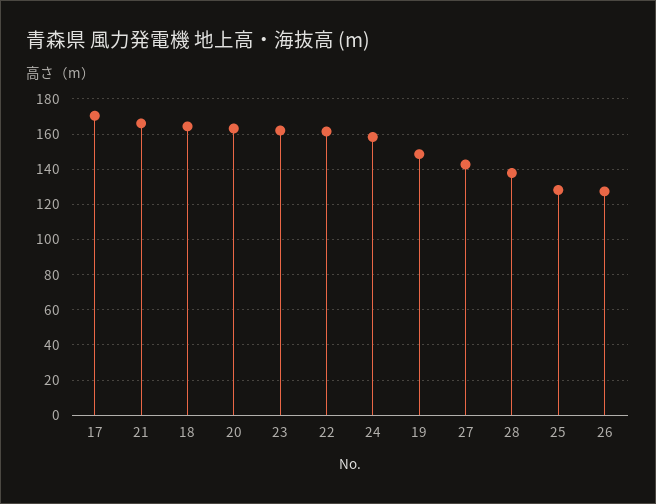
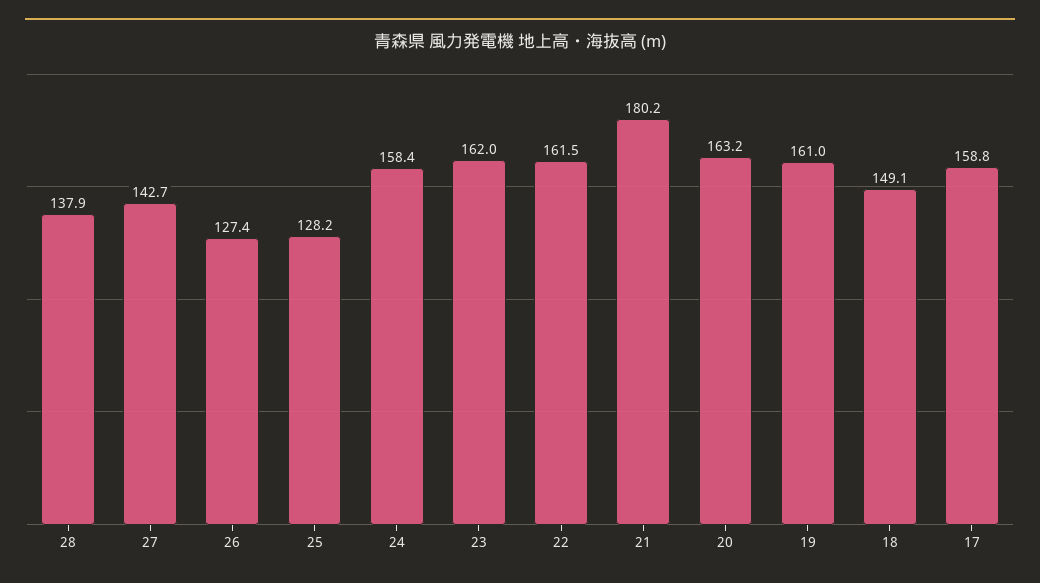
  {
-   "17": 170,
+   "17": 158.8,
-   "21": 165,
+   "21": 180.2,
-   "18": 165,
+   "18": 149.1,
    "20": 163.2,
    "23": 162,
    "22": 161.5,
    "24": 158.4,
-   "19": 150,
+   "19": 161,
    "27": 142.7,
    "28": 137.9,
    "25": 128.2,
    "26": 127.4
  }

